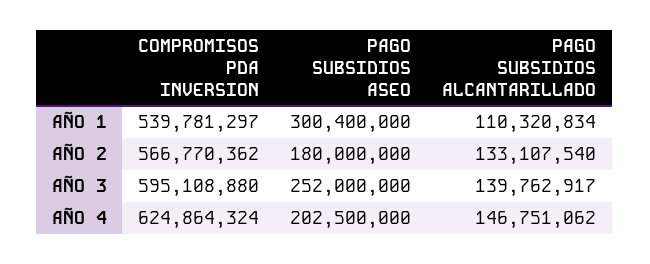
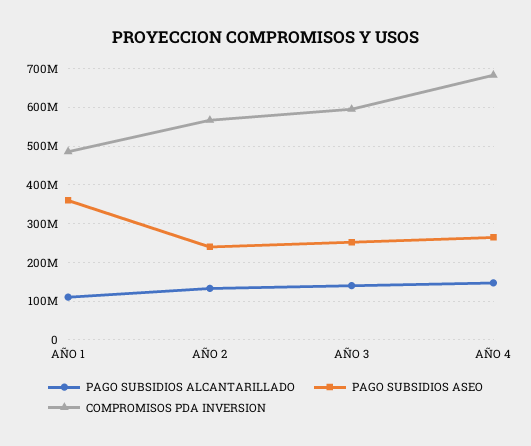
  {
    "COMPROMISOS PDA INVERSION": {
-     "AÑO 1": 539781297,
+     "AÑO 1": 480000000,
      "AÑO 2": 566770362,
      "AÑO 3": 595108880,
-     "AÑO 4": 624864324
+     "AÑO 4": 680000000
    },
    "PAGO SUBSIDIOS ASEO": {
-     "AÑO 1": 300400000,
+     "AÑO 1": 360000000,
-     "AÑO 2": 180000000,
+     "AÑO 2": 240000000,
      "AÑO 3": 252000000,
-     "AÑO 4": 202500000
+     "AÑO 4": 260000000
    },
    "PAGO SUBSIDIOS ALCANTARILLADO": {
      "AÑO 1": 110320834,
      "AÑO 2": 133107540,
      "AÑO 3": 139762917,
      "AÑO 4": 146751062
    }
  }

